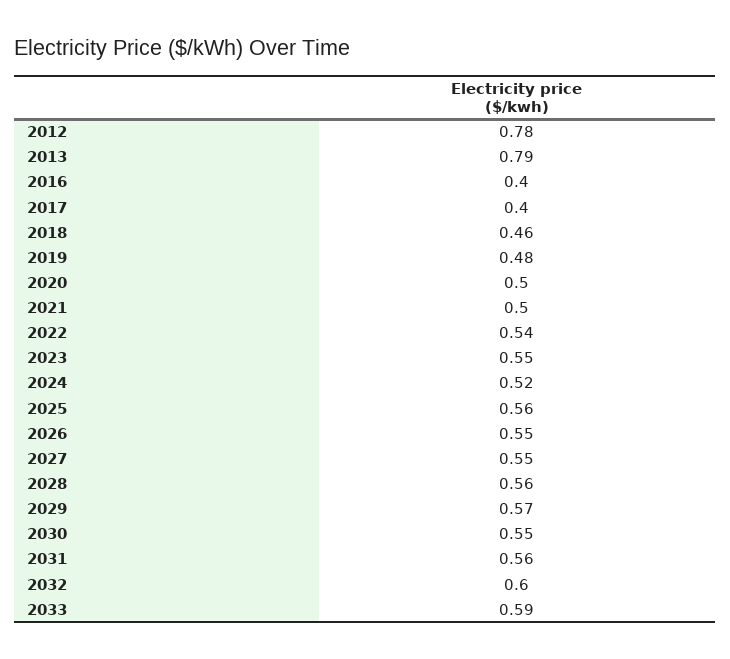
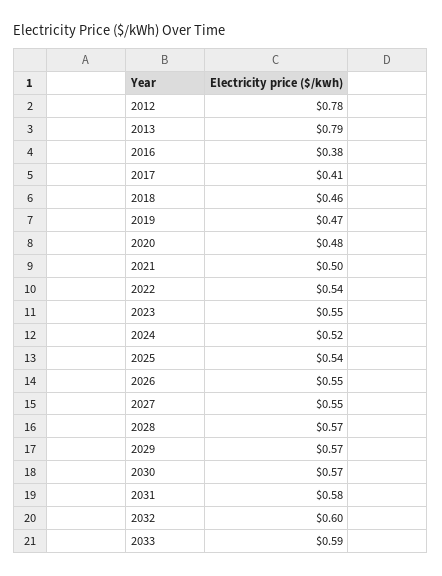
  {
    "2012": 0.78,
    "2013": 0.79,
-   "2016": 0.4,
+   "2016": 0.38,
-   "2017": 0.4,
+   "2017": 0.41,
    "2018": 0.46,
-   "2019": 0.48,
+   "2019": 0.47,
-   "2020": 0.5,
+   "2020": 0.48,
    "2021": 0.5,
    "2022": 0.54,
    "2023": 0.55,
    "2024": 0.52,
-   "2025": 0.56,
+   "2025": 0.54,
    "2026": 0.55,
    "2027": 0.55,
-   "2028": 0.56,
+   "2028": 0.57,
    "2029": 0.57,
-   "2030": 0.55,
+   "2030": 0.57,
-   "2031": 0.56,
+   "2031": 0.58,
    "2032": 0.6,
    "2033": 0.59
  }

